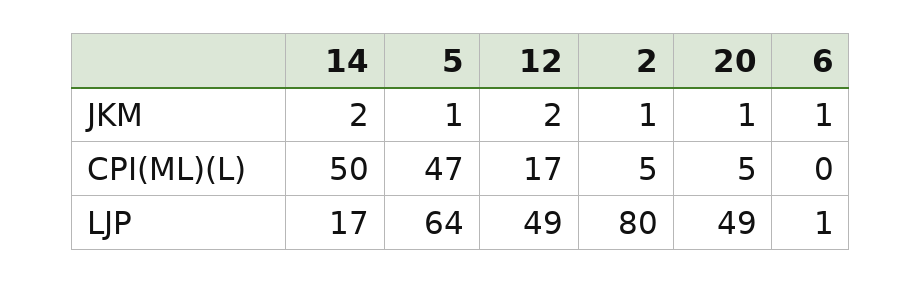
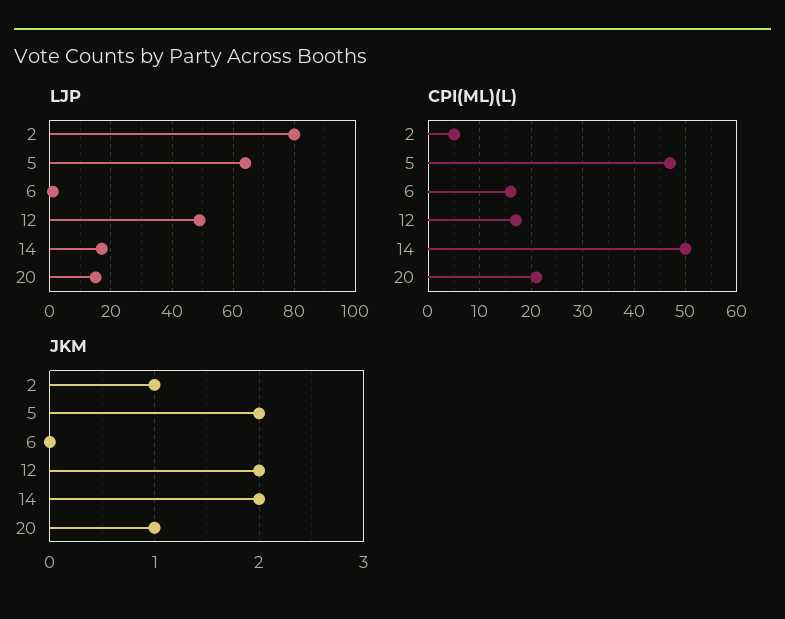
  {
    "JKM": {
      "14": 2,
-     "5": 1,
+     "5": 2,
      "12": 2,
      "2": 1,
      "20": 1,
-     "6": 1
+     "6": 0
    },
    "CPI(ML)(L)": {
      "14": 50,
      "5": 47,
      "12": 17,
      "2": 5,
-     "20": 5,
+     "20": 20,
-     "6": 0
+     "6": 15
    },
    "LJP": {
      "14": 17,
      "5": 64,
      "12": 49,
      "2": 80,
-     "20": 49,
+     "20": 15,
      "6": 1
    }
  }

